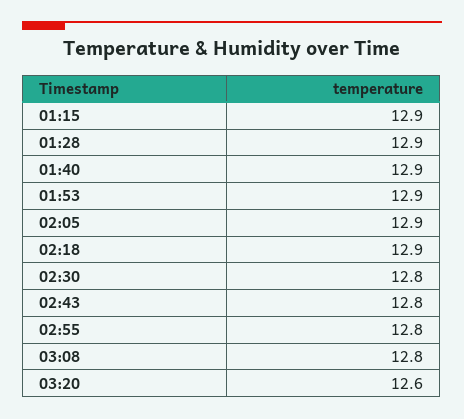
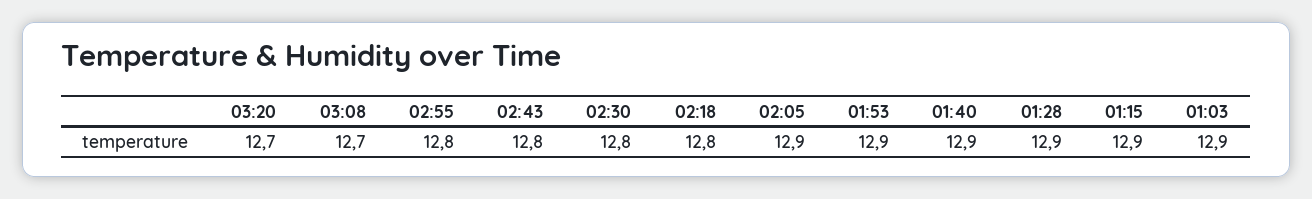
  {
    "01:15": 12.9,
    "01:28": 12.9,
    "01:40": 12.9,
    "01:53": 12.9,
    "02:05": 12.9,
-   "02:18": 12.9,
+   "02:18": 12.8,
    "02:30": 12.8,
    "02:43": 12.8,
    "02:55": 12.8,
-   "03:08": 12.8,
+   "03:08": 12.7,
-   "03:20": 12.6
+   "03:20": 12.7,
+   "01:03": 12.9
  }

